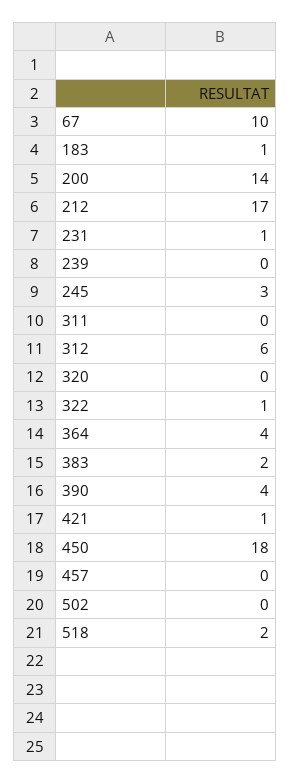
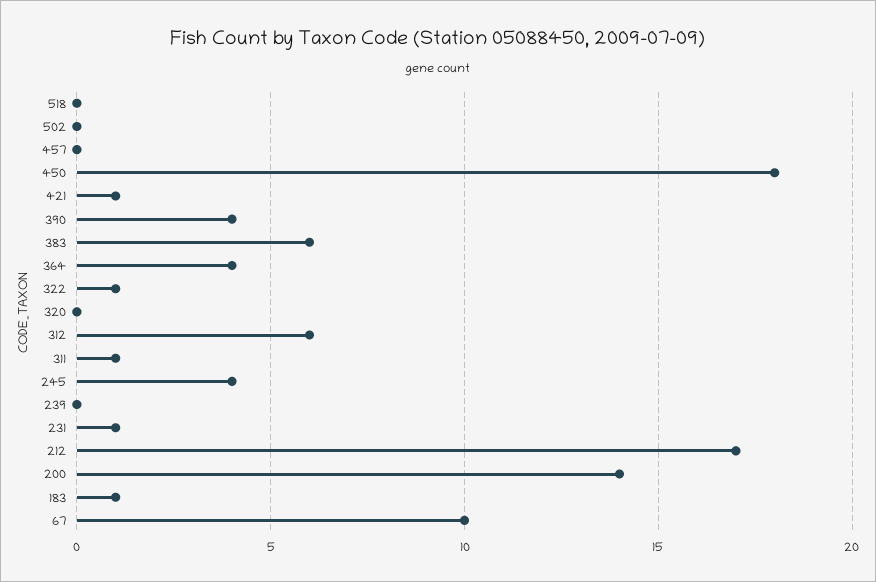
  {
    "67": 10,
    "183": 1,
    "200": 14,
    "212": 17,
    "231": 1,
    "239": 0,
-   "245": 3,
+   "245": 4,
-   "311": 0,
+   "311": 1,
    "312": 6,
    "320": 0,
    "322": 1,
    "364": 4,
-   "383": 2,
+   "383": 6,
    "390": 4,
    "421": 1,
    "450": 18,
    "457": 0,
    "502": 0,
-   "518": 2
+   "518": 0
  }

